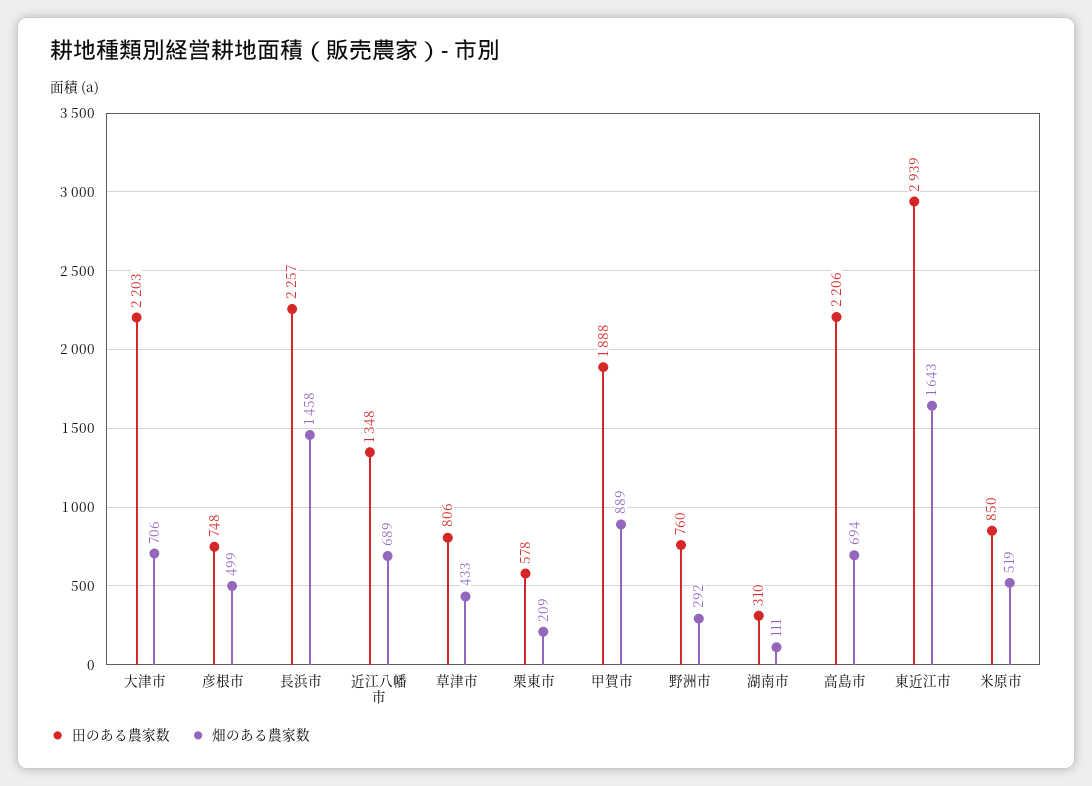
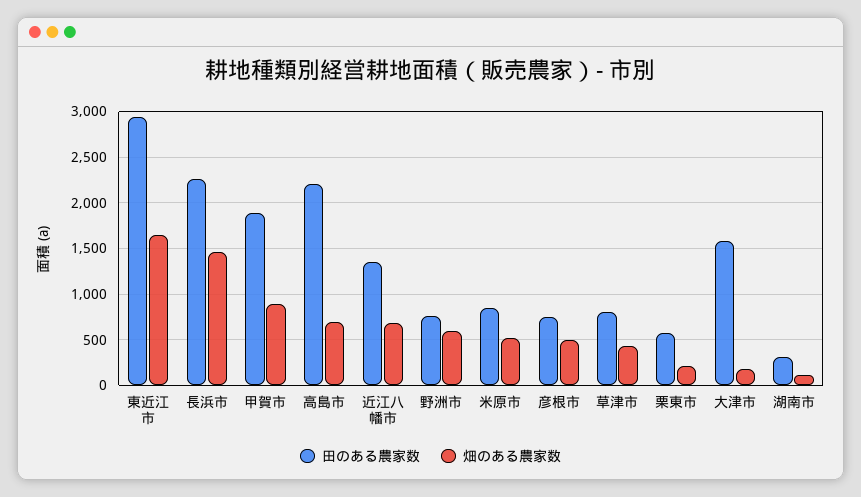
  {
    "田のある農家数": {
-     "大津市": 2203,
+     "大津市": 1600,
      "彦根市": 748,
      "長浜市": 2257,
      "近江八幡市": 1348,
      "草津市": 806,
      "栗東市": 578,
      "甲賀市": 1888,
      "野洲市": 760,
      "湖南市": 310,
      "高島市": 2206,
      "東近江市": 2939,
      "米原市": 850
    },
    "畑のある農家数": {
-     "大津市": 706,
+     "大津市": 200,
      "彦根市": 499,
      "長浜市": 1458,
      "近江八幡市": 689,
      "草津市": 433,
      "栗東市": 209,
      "甲賀市": 889,
-     "野洲市": 292,
+     "野洲市": 600,
      "湖南市": 111,
      "高島市": 694,
      "東近江市": 1643,
      "米原市": 519
    }
  }

